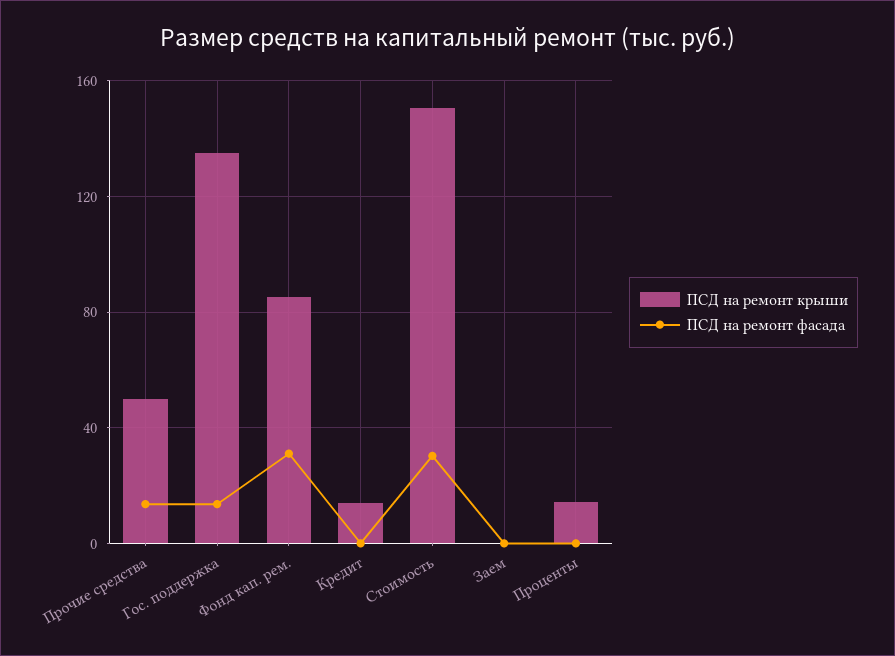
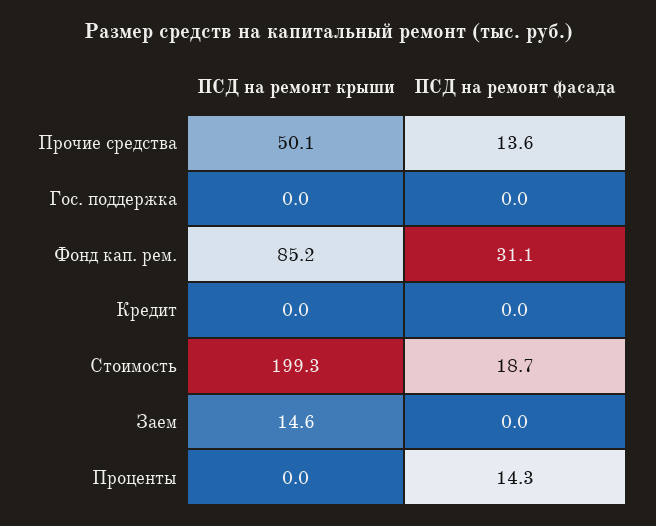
  {
    "ПСД на ремонт крыши": {
      "Прочие средства": 50.1,
-     "Гос. поддержка": 135,
+     "Гос. поддержка": 0,
      "Фонд кап. рем.": 85.2,
-     "Кредит": 15,
+     "Кредит": 0,
-     "Стоимость": 150,
+     "Стоимость": 199.3,
-     "Заем": 0,
+     "Заем": 14.6,
-     "Проценты": 15
+     "Проценты": 0
    },
    "ПСД на ремонт фасада": {
      "Прочие средства": 13.6,
-     "Гос. поддержка": 15,
+     "Гос. поддержка": 0,
      "Фонд кап. рем.": 31.1,
      "Кредит": 0,
-     "Стоимость": 30,
+     "Стоимость": 18.7,
      "Заем": 0,
-     "Проценты": 0
+     "Проценты": 14.3
    }
  }

